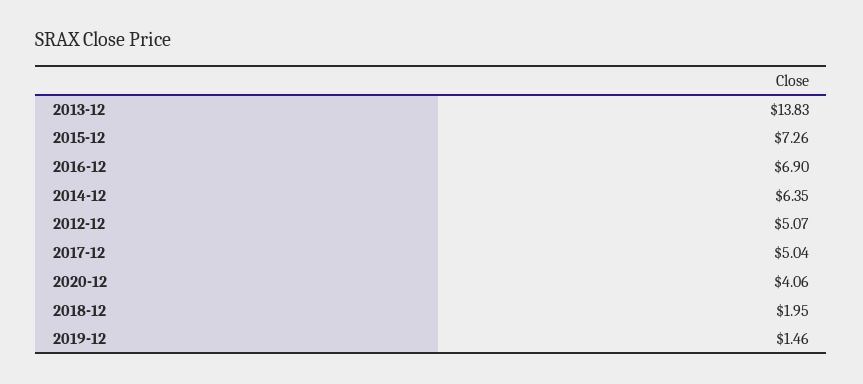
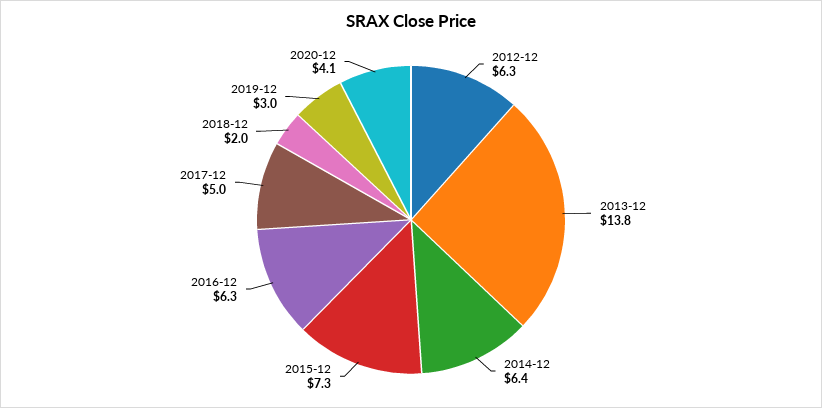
  {
    "2013-12": 13.83,
    "2015-12": 7.26,
-   "2016-12": 6.9,
+   "2016-12": 6.3,
    "2014-12": 6.35,
-   "2012-12": 5.07,
+   "2012-12": 6.3,
    "2017-12": 5.04,
    "2020-12": 4.06,
    "2018-12": 1.95,
-   "2019-12": 1.46
+   "2019-12": 3
  }

